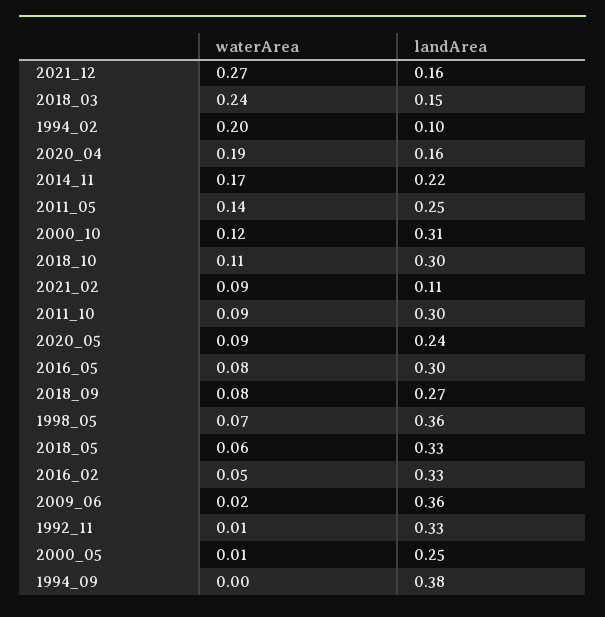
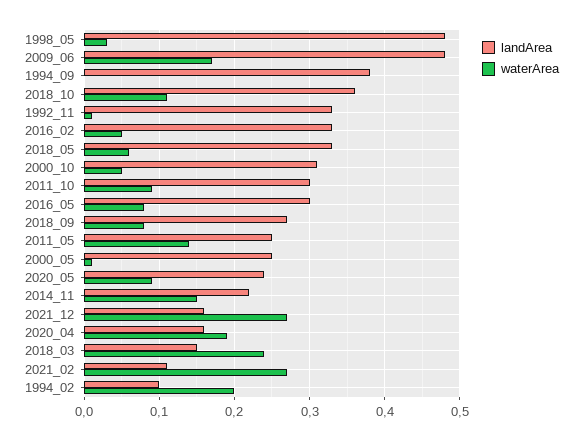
  {
    "waterArea": {
      "2021_12": 0.27,
      "2018_03": 0.24,
      "1994_02": 0.2,
      "2020_04": 0.19,
-     "2014_11": 0.17,
+     "2014_11": 0.15,
      "2011_05": 0.14,
-     "2000_10": 0.12,
+     "2000_10": 0.05,
      "2018_10": 0.11,
-     "2021_02": 0.09,
+     "2021_02": 0.27,
      "2011_10": 0.09,
      "2020_05": 0.09,
      "2016_05": 0.08,
      "2018_09": 0.08,
-     "1998_05": 0.07,
+     "1998_05": 0.03,
      "2018_05": 0.06,
      "2016_02": 0.05,
-     "2009_06": 0.02,
+     "2009_06": 0.17,
      "1992_11": 0.01,
      "2000_05": 0.01,
      "1994_09": 0
    },
    "landArea": {
      "2021_12": 0.16,
      "2018_03": 0.15,
      "1994_02": 0.1,
      "2020_04": 0.16,
      "2014_11": 0.22,
      "2011_05": 0.25,
      "2000_10": 0.31,
-     "2018_10": 0.3,
+     "2018_10": 0.36,
      "2021_02": 0.11,
      "2011_10": 0.3,
      "2020_05": 0.24,
      "2016_05": 0.3,
      "2018_09": 0.27,
-     "1998_05": 0.36,
+     "1998_05": 0.48,
      "2018_05": 0.33,
      "2016_02": 0.33,
-     "2009_06": 0.36,
+     "2009_06": 0.48,
      "1992_11": 0.33,
      "2000_05": 0.25,
      "1994_09": 0.38
    }
  }

